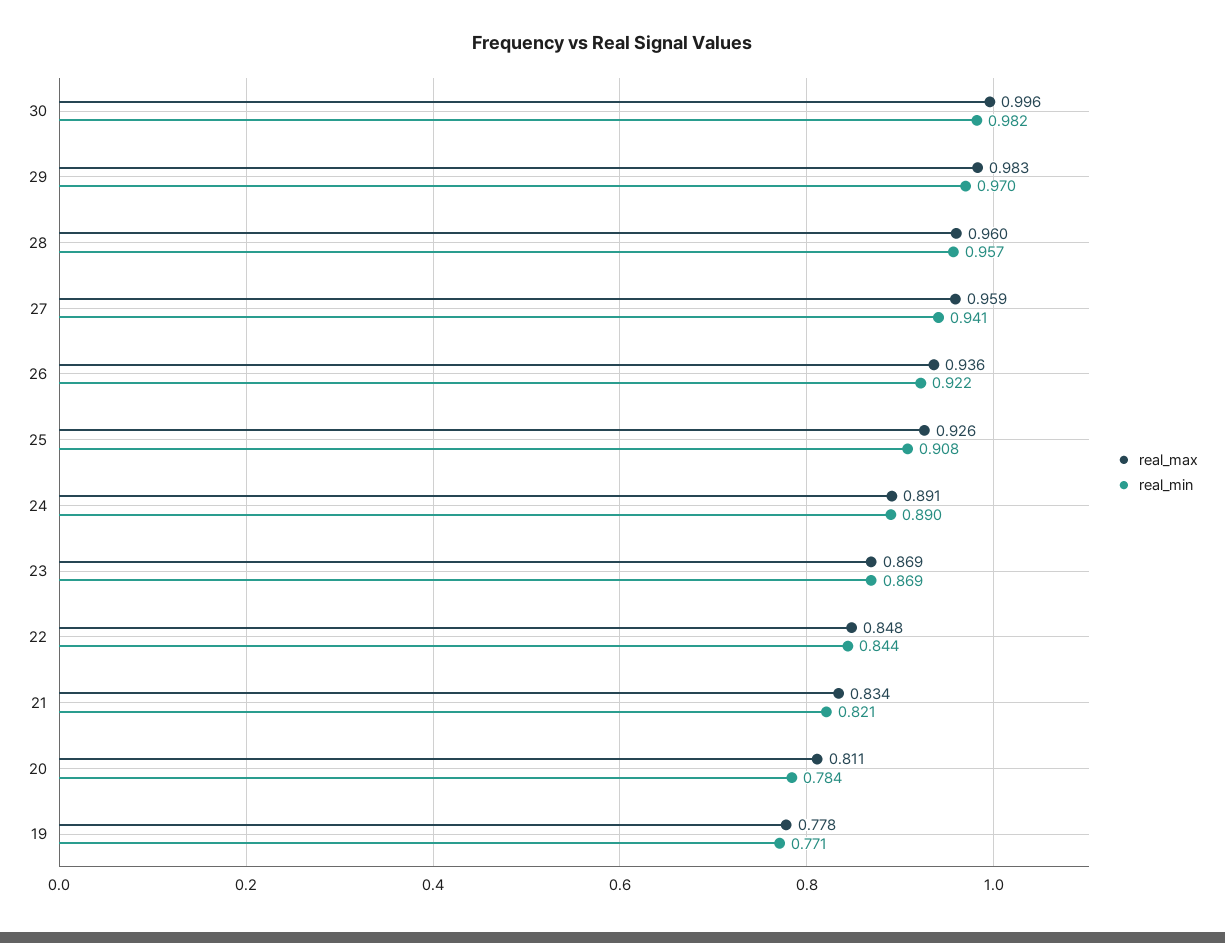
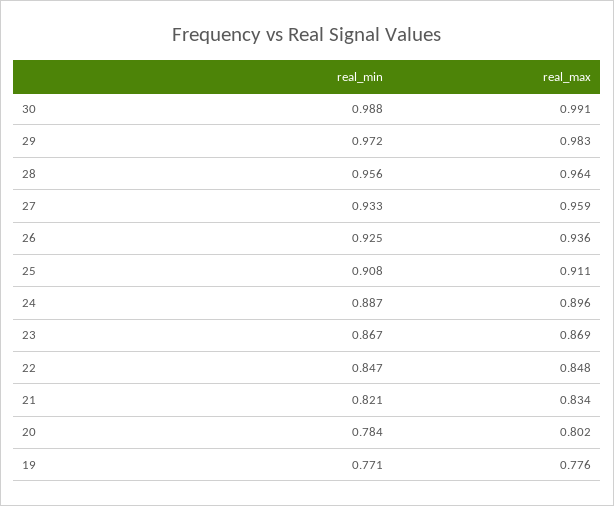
  {
    "real_max": {
-     "30": 0.996,
+     "30": 0.991,
      "29": 0.983,
-     "28": 0.96,
+     "28": 0.964,
      "27": 0.959,
      "26": 0.936,
-     "25": 0.926,
+     "25": 0.911,
-     "24": 0.891,
+     "24": 0.896,
      "23": 0.869,
      "22": 0.848,
      "21": 0.834,
-     "20": 0.811,
+     "20": 0.802,
-     "19": 0.778
+     "19": 0.776
    },
    "real_min": {
-     "30": 0.982,
+     "30": 0.988,
-     "29": 0.97,
+     "29": 0.972,
-     "28": 0.957,
+     "28": 0.956,
-     "27": 0.941,
+     "27": 0.933,
-     "26": 0.922,
+     "26": 0.925,
      "25": 0.908,
-     "24": 0.89,
+     "24": 0.887,
-     "23": 0.869,
+     "23": 0.867,
-     "22": 0.844,
+     "22": 0.847,
      "21": 0.821,
      "20": 0.784,
      "19": 0.771
    }
  }

